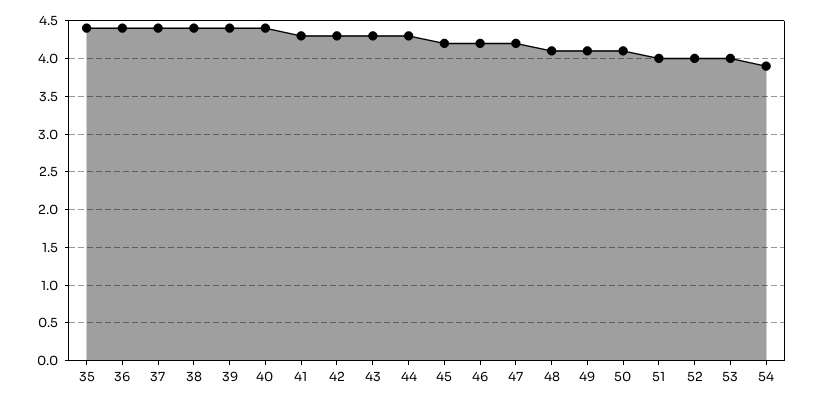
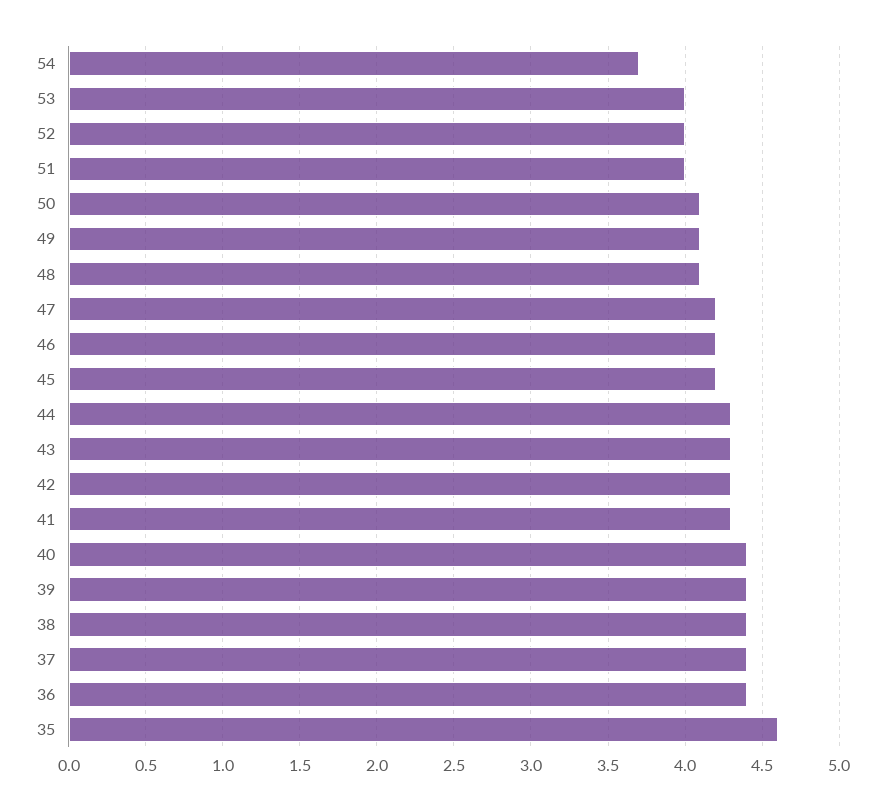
  {
-   "35": 4.4,
+   "35": 4.6,
    "36": 4.4,
    "37": 4.4,
    "38": 4.4,
    "39": 4.4,
    "40": 4.4,
    "41": 4.3,
    "42": 4.3,
    "43": 4.3,
    "44": 4.3,
    "45": 4.2,
    "46": 4.2,
    "47": 4.2,
    "48": 4.1,
    "49": 4.1,
    "50": 4.1,
    "51": 4,
    "52": 4,
    "53": 4,
-   "54": 3.9
+   "54": 3.7
  }

